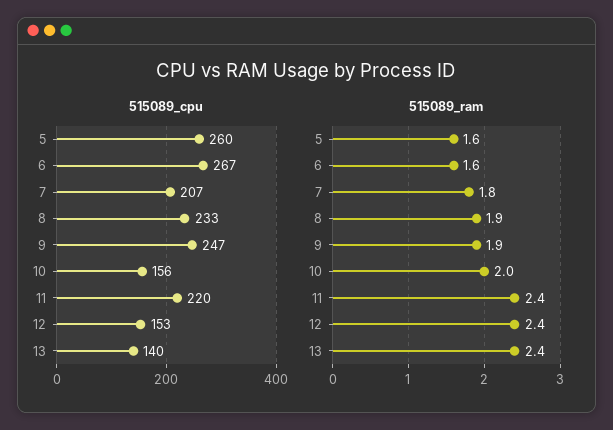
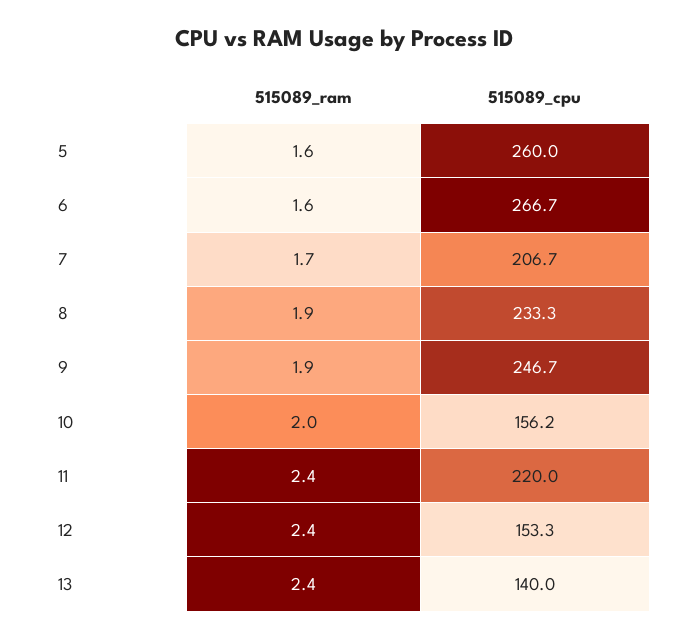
  {
    "515089_cpu": {
      "5": 260,
      "6": 266.7,
      "7": 206.7,
      "8": 233.3,
      "9": 246.7,
      "10": 156.2,
      "11": 220,
      "12": 153.3,
      "13": 140
    },
    "515089_ram": {
      "5": 1.6,
      "6": 1.6,
-     "7": 1.8,
+     "7": 1.7,
      "8": 1.9,
      "9": 1.9,
      "10": 2,
      "11": 2.4,
      "12": 2.4,
      "13": 2.4
    }
  }

